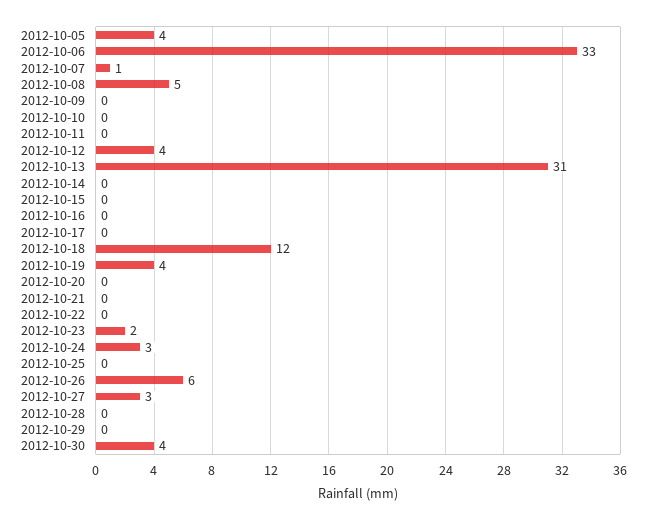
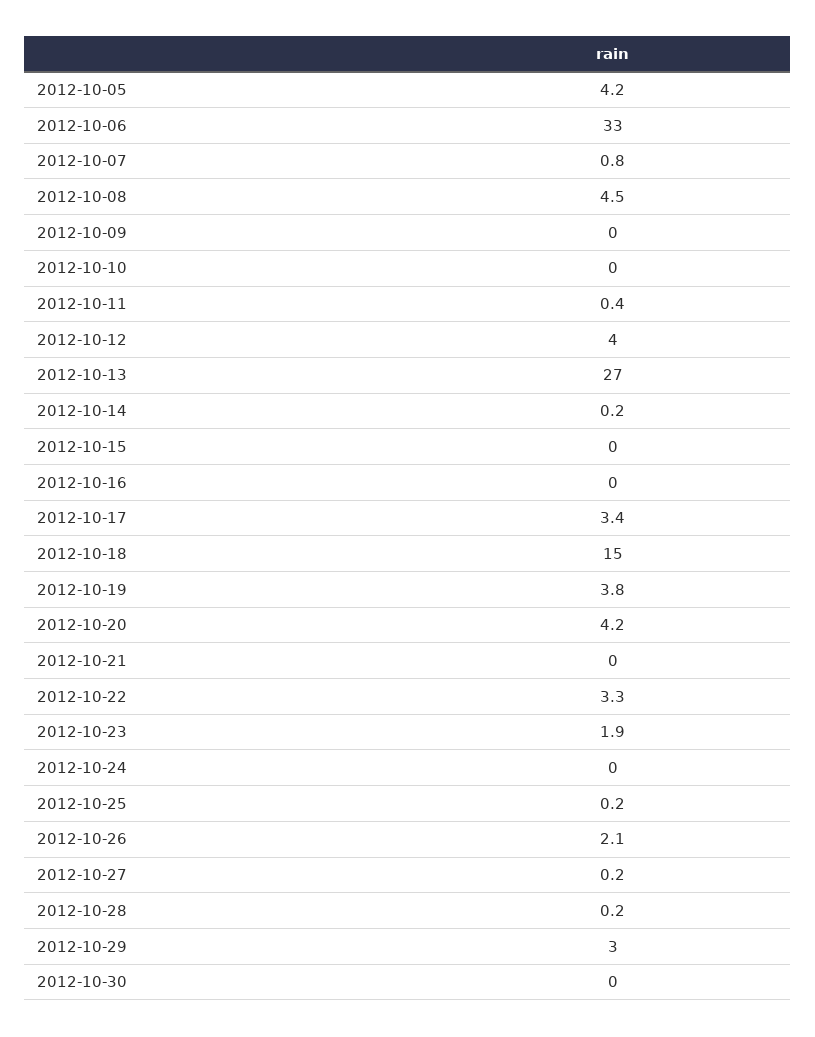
  {
    "2012-10-05": 4.2,
    "2012-10-06": 33,
    "2012-10-07": 0.8,
    "2012-10-08": 4.5,
    "2012-10-09": 0,
    "2012-10-10": 0,
    "2012-10-11": 0.4,
    "2012-10-12": 4,
-   "2012-10-13": 31,
+   "2012-10-13": 27,
    "2012-10-14": 0.2,
    "2012-10-15": 0,
    "2012-10-16": 0,
-   "2012-10-17": 0,
+   "2012-10-17": 3.4,
-   "2012-10-18": 12,
+   "2012-10-18": 15,
    "2012-10-19": 3.8,
-   "2012-10-20": 0,
+   "2012-10-20": 4.2,
    "2012-10-21": 0,
-   "2012-10-22": 0,
+   "2012-10-22": 3.3,
    "2012-10-23": 1.9,
-   "2012-10-24": 3,
+   "2012-10-24": 0,
    "2012-10-25": 0.2,
-   "2012-10-26": 6,
+   "2012-10-26": 2.1,
-   "2012-10-27": 3,
+   "2012-10-27": 0.2,
    "2012-10-28": 0.2,
-   "2012-10-29": 0,
+   "2012-10-29": 3,
-   "2012-10-30": 4
+   "2012-10-30": 0
  }

